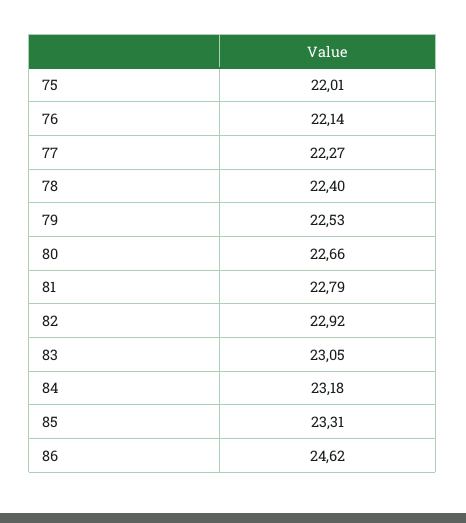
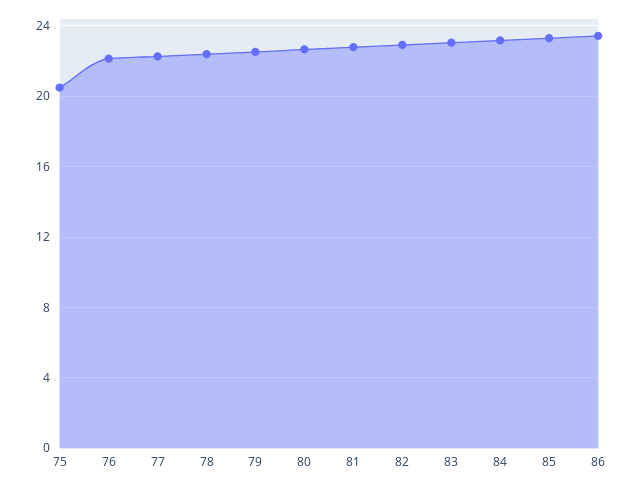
  {
-   "75": 22.01,
+   "75": 20.5,
    "76": 22.14,
    "77": 22.27,
    "78": 22.4,
    "79": 22.53,
    "80": 22.66,
    "81": 22.79,
    "82": 22.92,
    "83": 23.05,
    "84": 23.18,
    "85": 23.31,
-   "86": 24.62
+   "86": 23.5
  }

